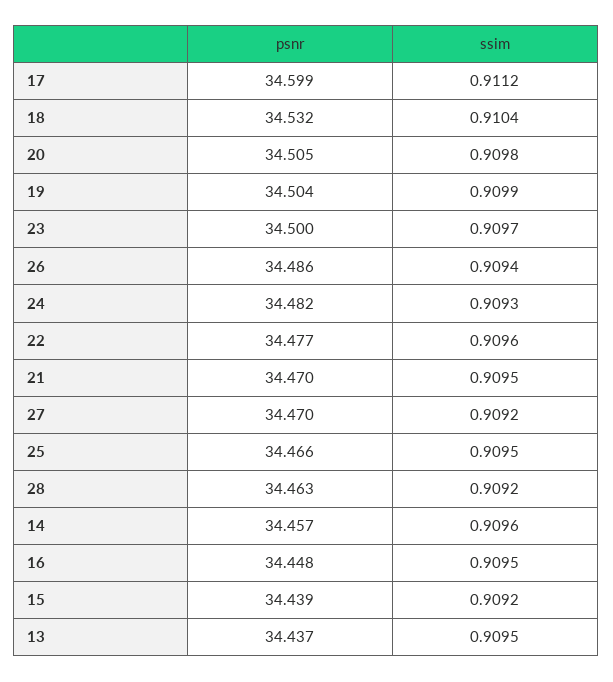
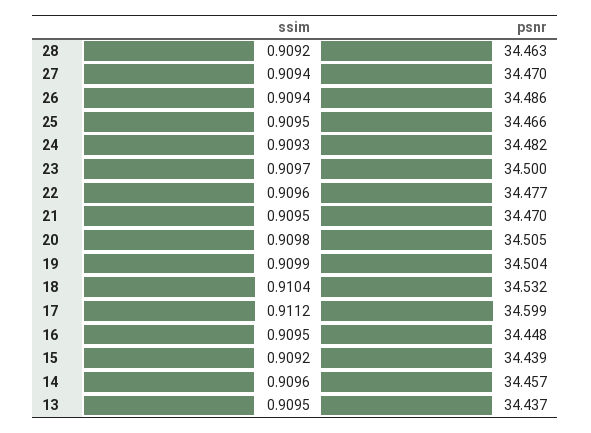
  {
    "psnr": {
      "17": 34.599,
      "18": 34.532,
      "20": 34.505,
      "19": 34.504,
      "23": 34.5,
      "26": 34.486,
      "24": 34.482,
      "22": 34.477,
      "21": 34.47,
      "27": 34.47,
      "25": 34.466,
      "28": 34.463,
      "14": 34.457,
      "16": 34.448,
      "15": 34.439,
      "13": 34.437
    },
    "ssim": {
      "17": 0.9112,
      "18": 0.9104,
      "20": 0.9098,
      "19": 0.9099,
      "23": 0.9097,
      "26": 0.9094,
      "24": 0.9093,
      "22": 0.9096,
      "21": 0.9095,
-     "27": 0.9092,
+     "27": 0.9094,
      "25": 0.9095,
      "28": 0.9092,
      "14": 0.9096,
      "16": 0.9095,
      "15": 0.9092,
      "13": 0.9095
    }
  }

